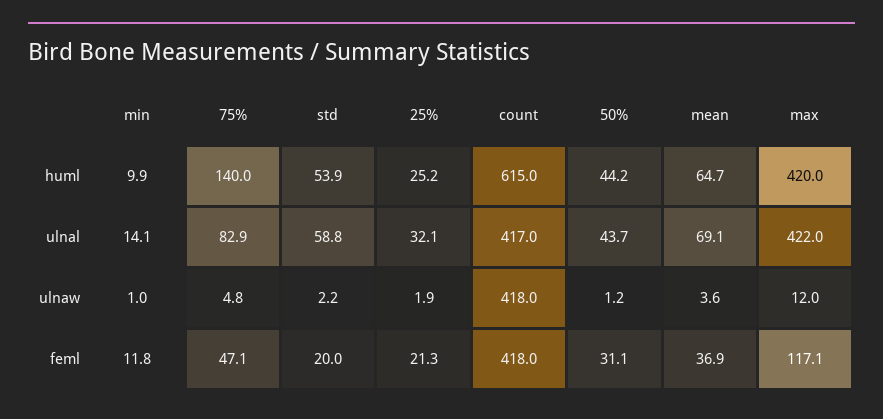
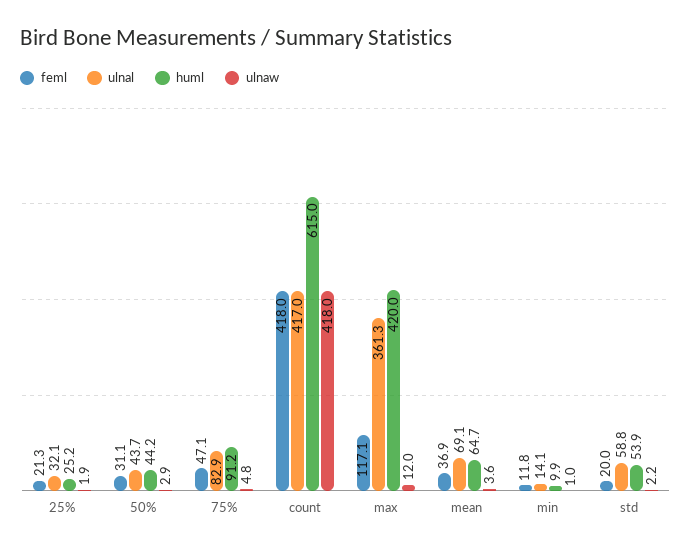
  {
    "huml": {
      "min": 9.9,
-     "75%": 140,
+     "75%": 91.2,
      "std": 53.9,
      "25%": 25.2,
      "count": 615,
      "50%": 44.2,
      "mean": 64.7,
      "max": 420
    },
    "ulnal": {
      "min": 14.1,
      "75%": 82.9,
      "std": 58.8,
      "25%": 32.1,
      "count": 417,
      "50%": 43.7,
      "mean": 69.1,
-     "max": 422
+     "max": 361.3
    },
    "ulnaw": {
      "min": 1,
      "75%": 4.8,
      "std": 2.2,
      "25%": 1.9,
      "count": 418,
-     "50%": 1.2,
+     "50%": 2.9,
      "mean": 3.6,
      "max": 12
    },
    "feml": {
      "min": 11.8,
      "75%": 47.1,
      "std": 20,
      "25%": 21.3,
      "count": 418,
      "50%": 31.1,
      "mean": 36.9,
      "max": 117.1
    }
  }

